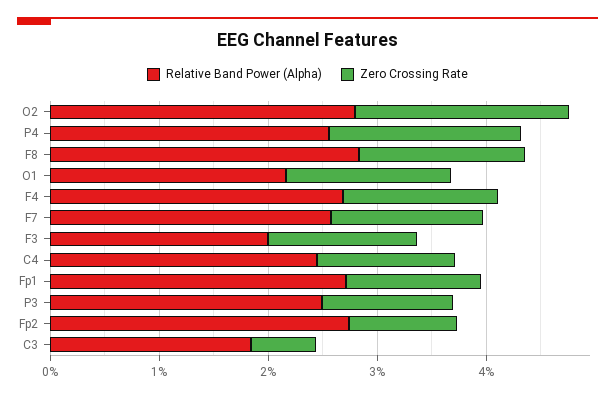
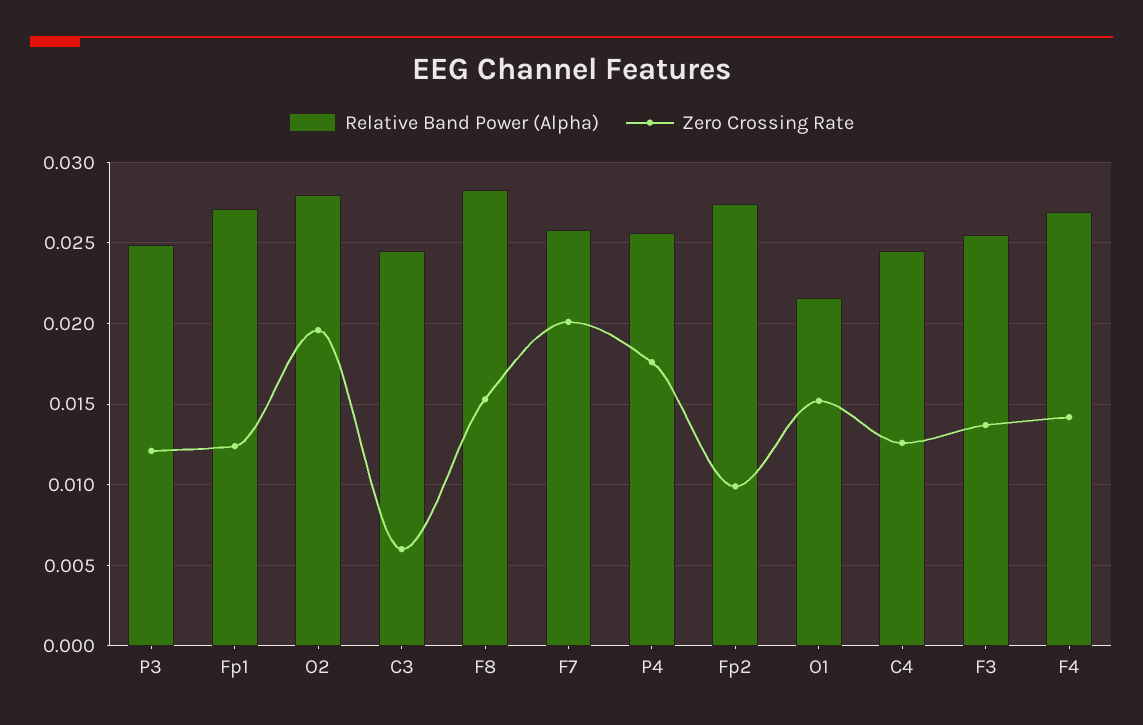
  {
    "Relative Band Power (Alpha)": {
      "O2": 0.028,
      "P4": 0.0255,
      "F8": 0.0285,
      "O1": 0.0215,
      "F4": 0.027,
      "F7": 0.026,
-     "F3": 0.02,
+     "F3": 0.0255,
      "C4": 0.0245,
      "Fp1": 0.027,
      "P3": 0.025,
      "Fp2": 0.0275,
-     "C3": 0.018
+     "C3": 0.0245
    },
    "Zero Crossing Rate": {
      "O2": 0.0195,
      "P4": 0.0175,
      "F8": 0.0155,
      "O1": 0.015,
      "F4": 0.014,
-     "F7": 0.014,
+     "F7": 0.02,
      "F3": 0.0135,
      "C4": 0.0125,
      "Fp1": 0.0125,
      "P3": 0.012,
      "Fp2": 0.01,
      "C3": 0.006
    }
  }

